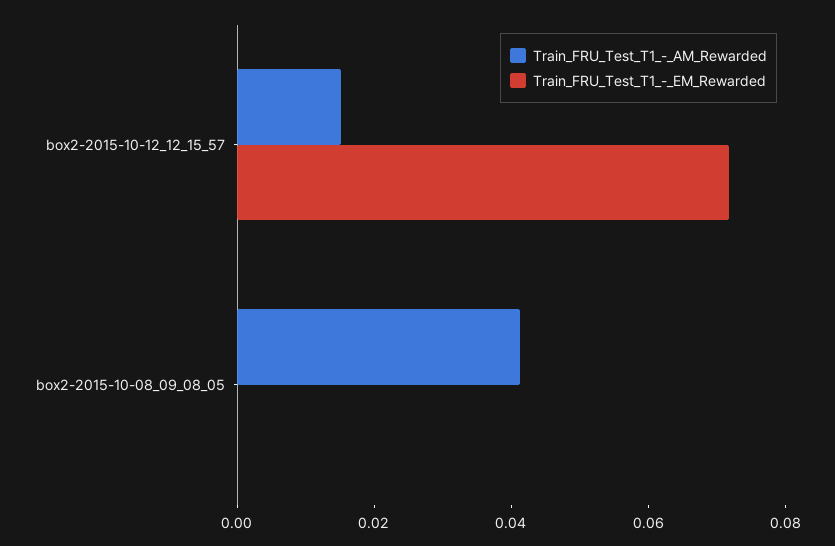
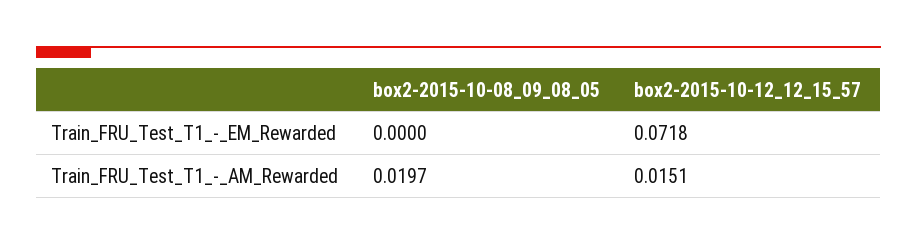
  {
    "Train_FRU_Test_T1_-_AM_Rewarded": {
      "box2-2015-10-12_12_15_57": 0.0151,
-     "box2-2015-10-08_09_08_05": 0.04
+     "box2-2015-10-08_09_08_05": 0.0197
    },
    "Train_FRU_Test_T1_-_EM_Rewarded": {
      "box2-2015-10-12_12_15_57": 0.0718,
      "box2-2015-10-08_09_08_05": 0
    }
  }

